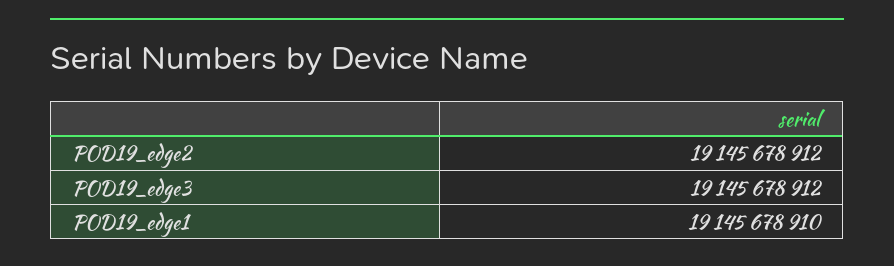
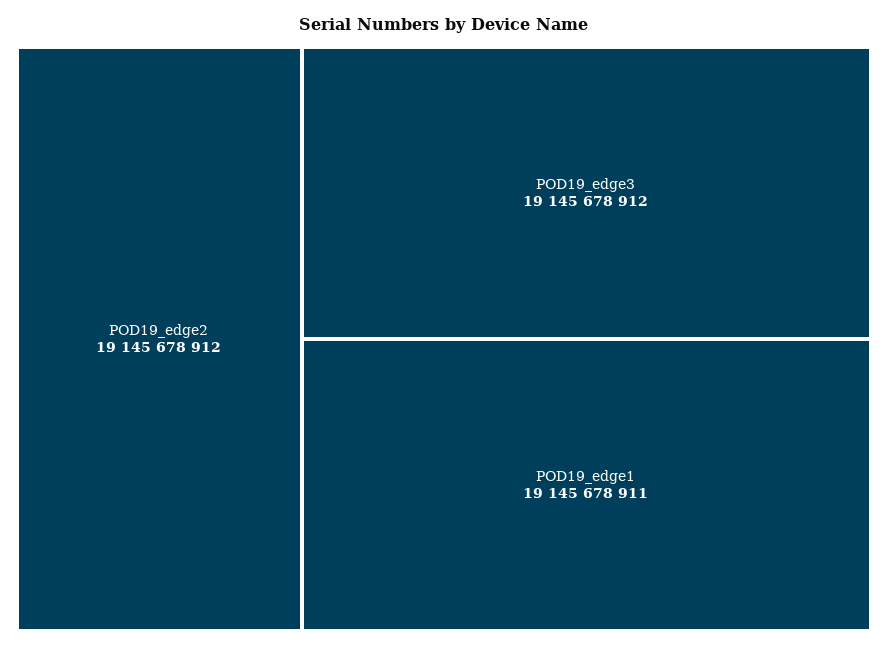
  {
    "POD19_edge2": 19145678912,
    "POD19_edge3": 19145678912,
-   "POD19_edge1": 19145678910
+   "POD19_edge1": 19145678911
  }

